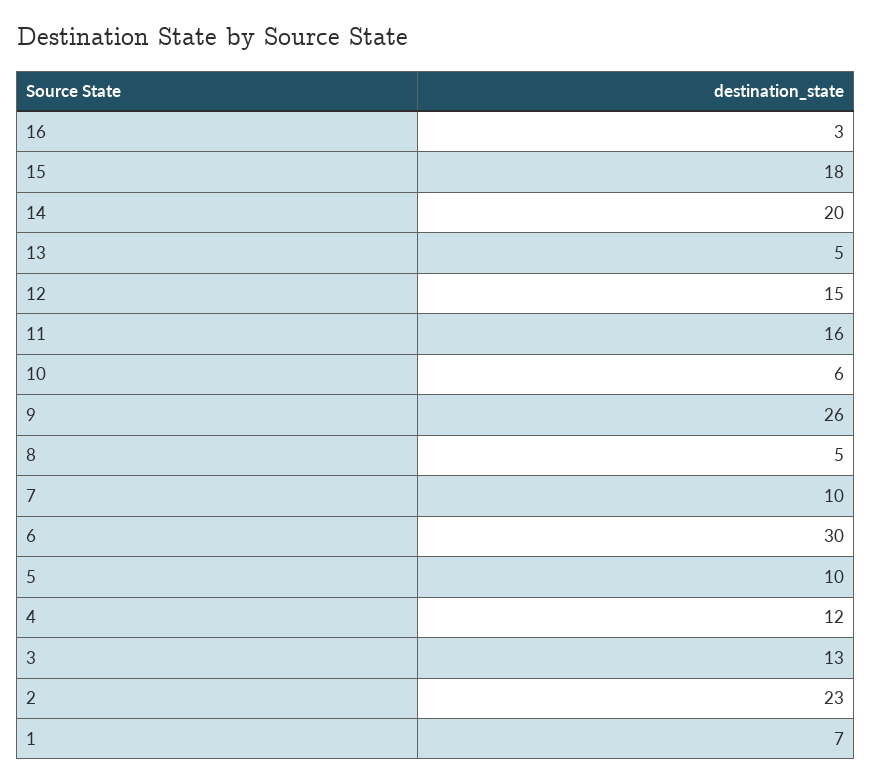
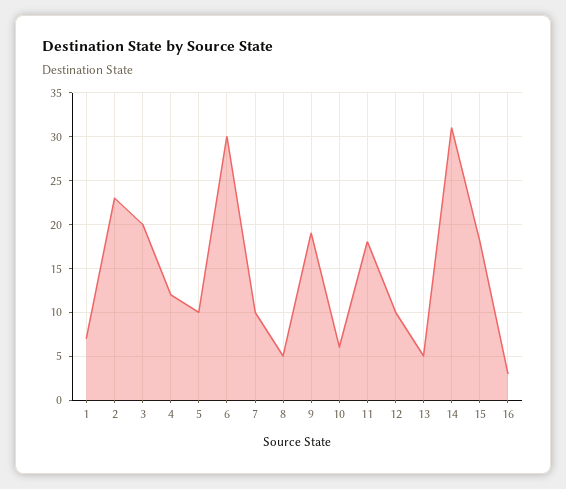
  {
    "16": 3,
    "15": 18,
-   "14": 20,
+   "14": 31,
    "13": 5,
-   "12": 15,
+   "12": 10,
-   "11": 16,
+   "11": 18,
    "10": 6,
-   "9": 26,
+   "9": 19,
    "8": 5,
    "7": 10,
    "6": 30,
    "5": 10,
    "4": 12,
-   "3": 13,
+   "3": 20,
    "2": 23,
    "1": 7
  }

